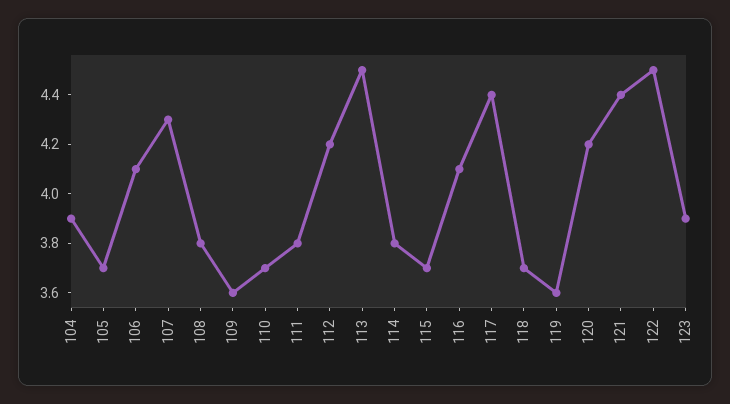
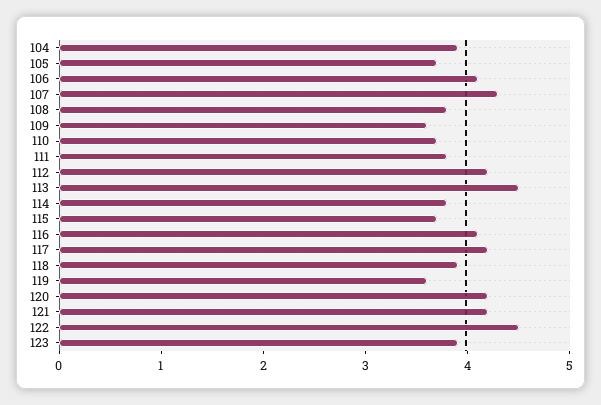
  {
    "104": 3.9,
    "105": 3.7,
    "106": 4.1,
    "107": 4.3,
    "108": 3.8,
    "109": 3.6,
    "110": 3.7,
    "111": 3.8,
    "112": 4.2,
    "113": 4.5,
    "114": 3.8,
    "115": 3.7,
    "116": 4.1,
-   "117": 4.4,
+   "117": 4.2,
-   "118": 3.7,
+   "118": 3.9,
    "119": 3.6,
    "120": 4.2,
-   "121": 4.4,
+   "121": 4.2,
    "122": 4.5,
    "123": 3.9
  }

